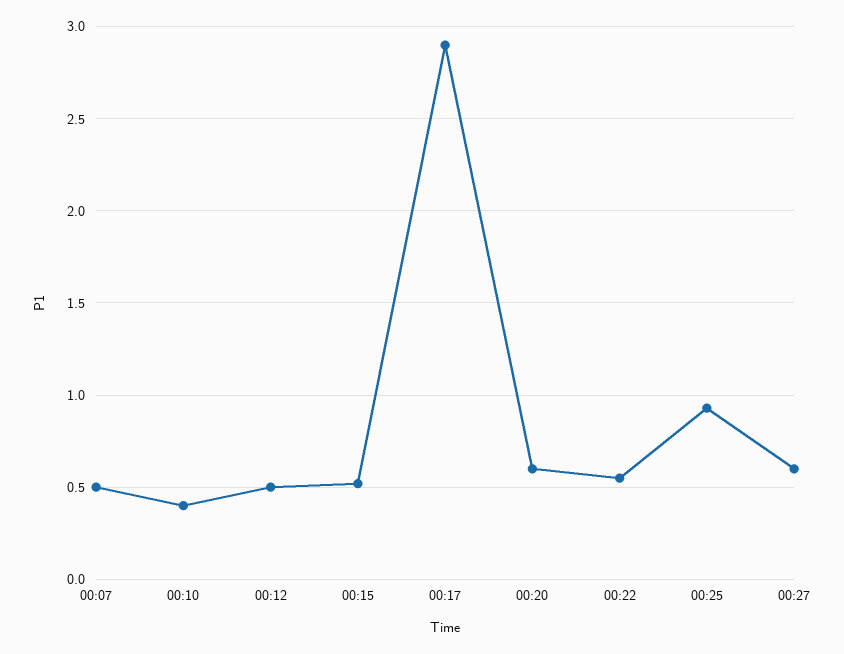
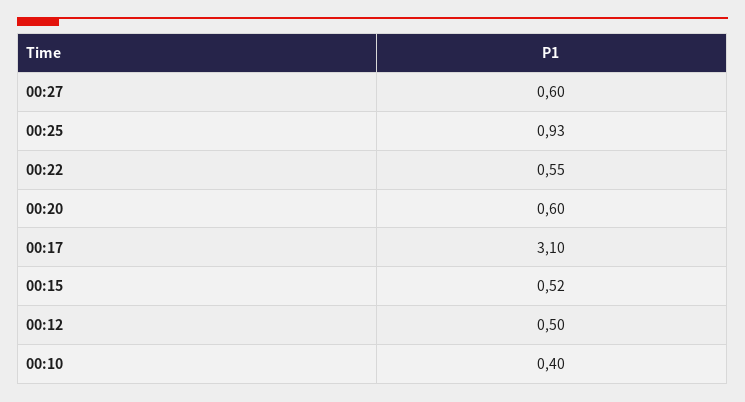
  {
-   "00:07": 0.5,
    "00:10": 0.4,
    "00:12": 0.5,
    "00:15": 0.52,
-   "00:17": 2.9,
+   "00:17": 3.1,
    "00:20": 0.6,
    "00:22": 0.55,
    "00:25": 0.93,
    "00:27": 0.6
  }

